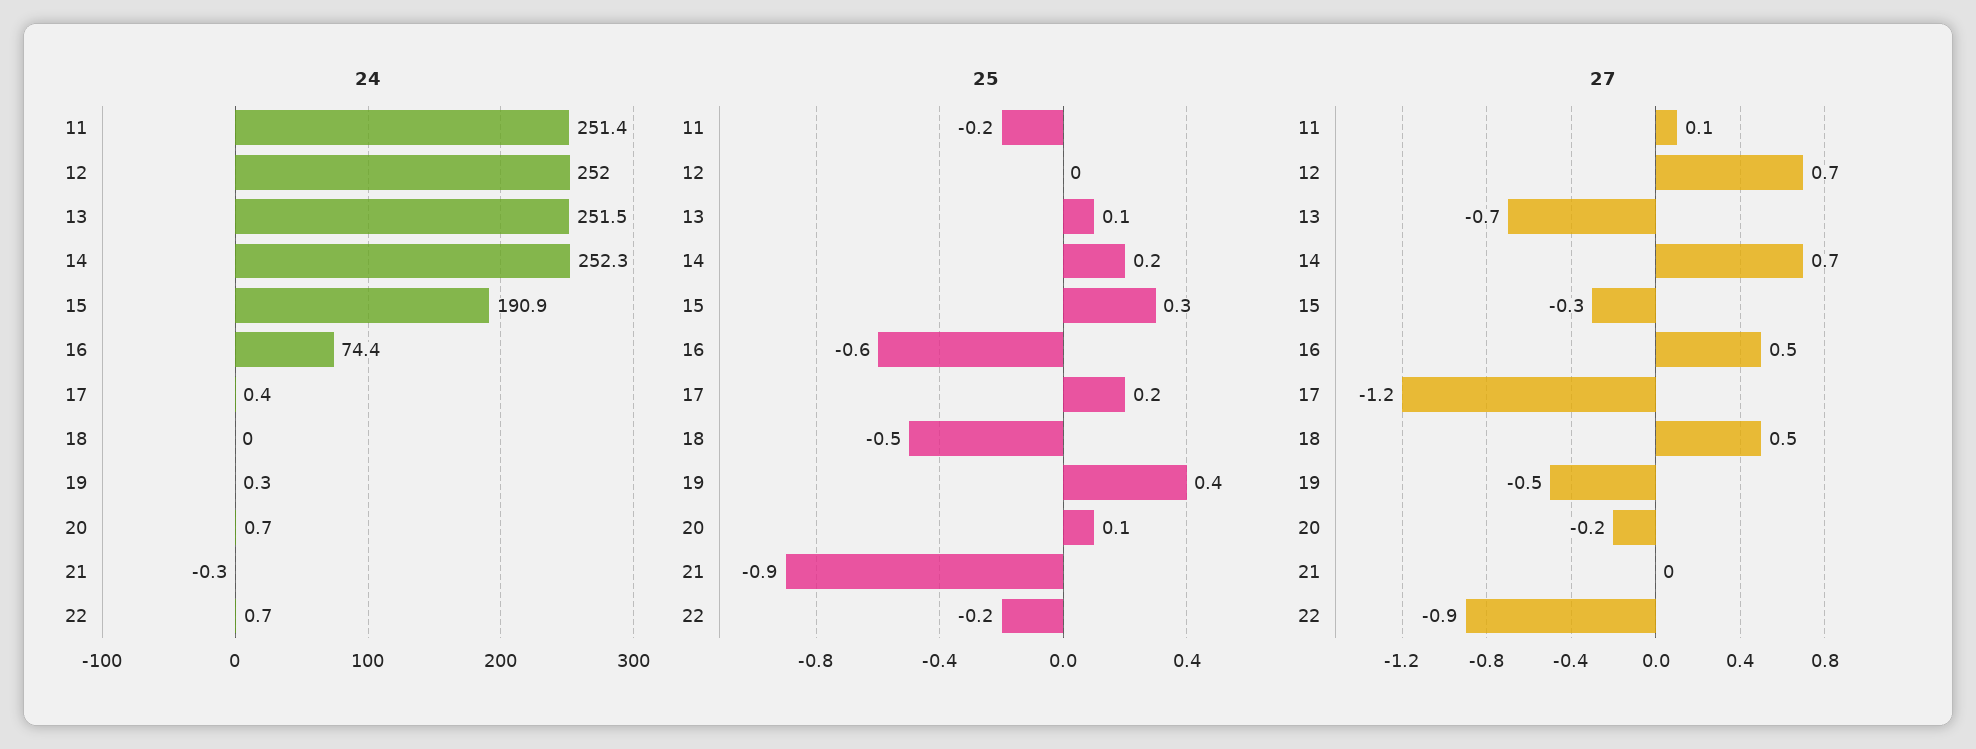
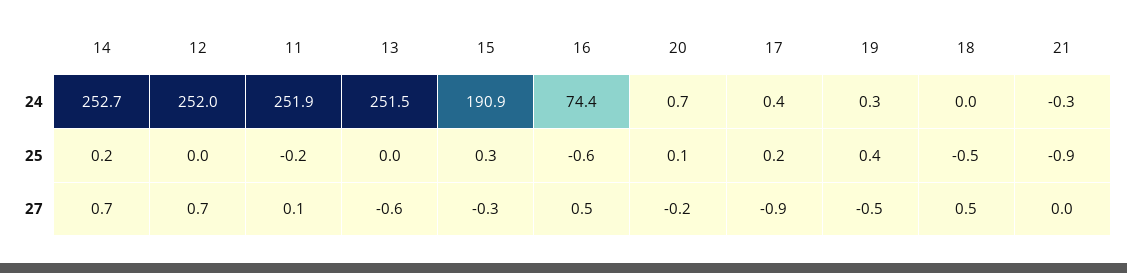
  {
    "24": {
-     "11": 251.4,
+     "11": 251.9,
      "12": 252,
      "13": 251.5,
-     "14": 252.3,
+     "14": 252.7,
      "15": 190.9,
      "16": 74.4,
      "17": 0.4,
      "18": 0,
      "19": 0.3,
      "20": 0.7,
-     "21": -0.3,
+     "21": -0.3
-     "22": 0.7
    },
    "25": {
      "11": -0.2,
      "12": 0,
-     "13": 0.1,
+     "13": 0,
      "14": 0.2,
      "15": 0.3,
      "16": -0.6,
      "17": 0.2,
      "18": -0.5,
      "19": 0.4,
      "20": 0.1,
-     "21": -0.9,
+     "21": -0.9
-     "22": -0.2
    },
    "27": {
      "11": 0.1,
      "12": 0.7,
-     "13": -0.7,
+     "13": -0.6,
      "14": 0.7,
      "15": -0.3,
      "16": 0.5,
-     "17": -1.2,
+     "17": -0.9,
      "18": 0.5,
      "19": -0.5,
      "20": -0.2,
-     "21": 0,
+     "21": 0
-     "22": -0.9
    }
  }

